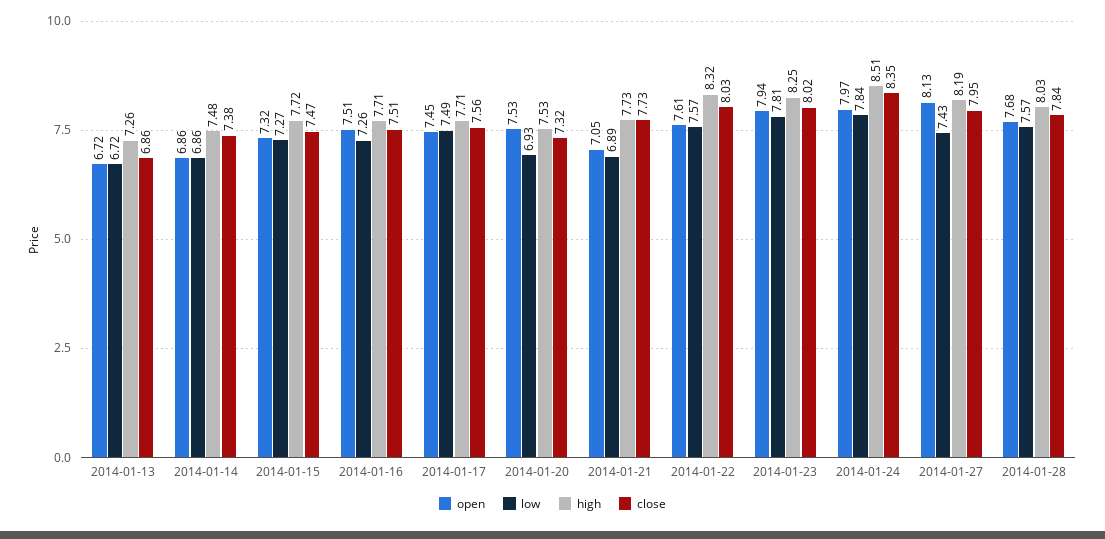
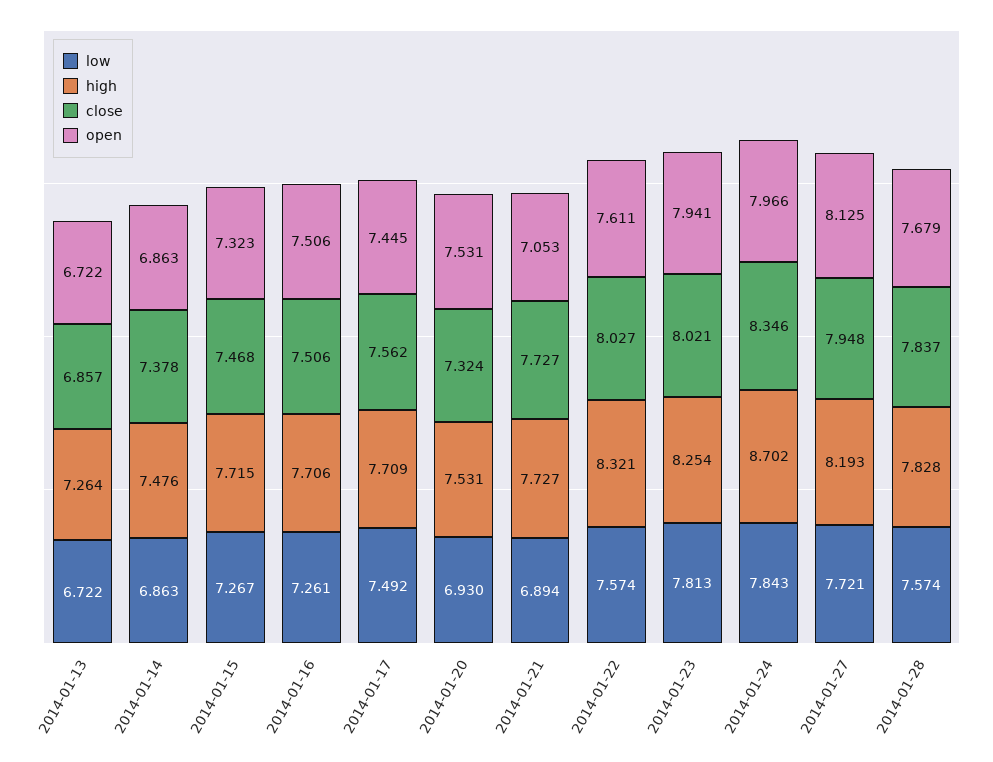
  {
    "open": {
      "2014-01-13": 6.722,
      "2014-01-14": 6.863,
      "2014-01-15": 7.323,
      "2014-01-16": 7.506,
      "2014-01-17": 7.445,
      "2014-01-20": 7.531,
      "2014-01-21": 7.053,
      "2014-01-22": 7.611,
      "2014-01-23": 7.941,
      "2014-01-24": 7.966,
      "2014-01-27": 8.125,
      "2014-01-28": 7.679
    },
    "low": {
      "2014-01-13": 6.722,
      "2014-01-14": 6.863,
      "2014-01-15": 7.267,
      "2014-01-16": 7.261,
      "2014-01-17": 7.492,
      "2014-01-20": 6.93,
      "2014-01-21": 6.894,
      "2014-01-22": 7.574,
      "2014-01-23": 7.813,
      "2014-01-24": 7.843,
-     "2014-01-27": 7.43,
+     "2014-01-27": 7.721,
      "2014-01-28": 7.574
    },
    "high": {
      "2014-01-13": 7.264,
      "2014-01-14": 7.476,
      "2014-01-15": 7.715,
      "2014-01-16": 7.706,
      "2014-01-17": 7.709,
      "2014-01-20": 7.531,
      "2014-01-21": 7.727,
      "2014-01-22": 8.321,
      "2014-01-23": 8.254,
-     "2014-01-24": 8.51,
+     "2014-01-24": 8.702,
      "2014-01-27": 8.193,
-     "2014-01-28": 8.03
+     "2014-01-28": 7.828
    },
    "close": {
      "2014-01-13": 6.857,
      "2014-01-14": 7.378,
      "2014-01-15": 7.468,
      "2014-01-16": 7.506,
      "2014-01-17": 7.562,
      "2014-01-20": 7.324,
      "2014-01-21": 7.727,
      "2014-01-22": 8.027,
      "2014-01-23": 8.021,
      "2014-01-24": 8.346,
      "2014-01-27": 7.948,
      "2014-01-28": 7.837
    }
  }

